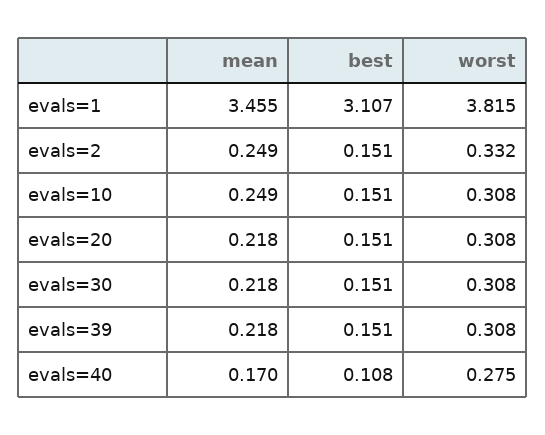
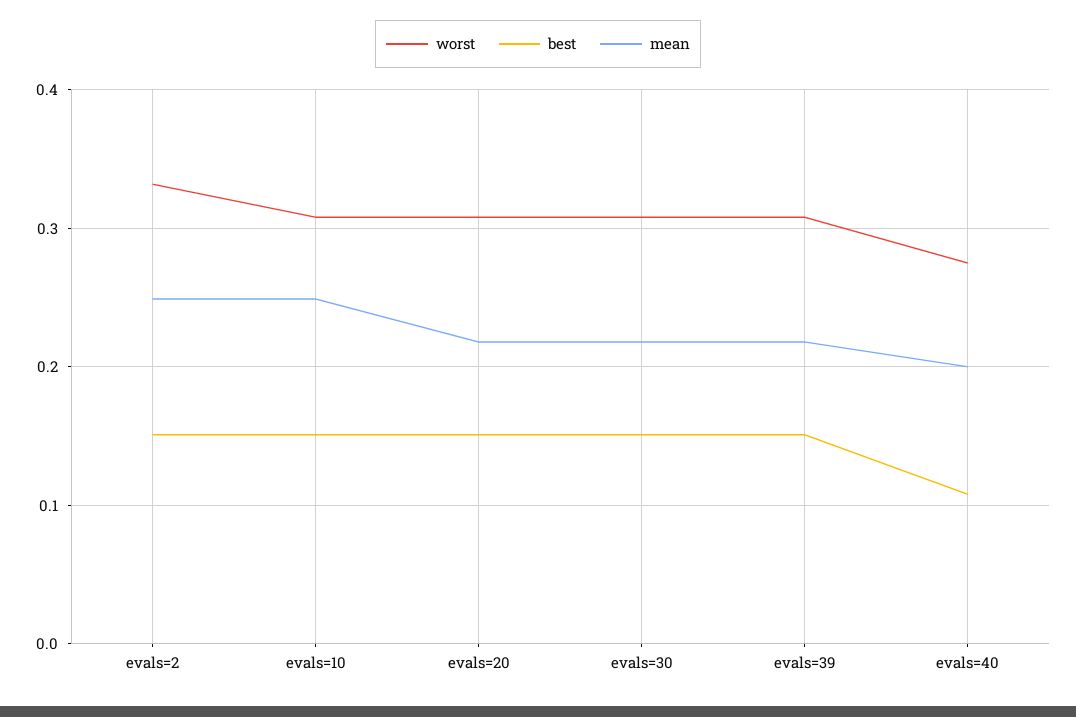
  {
    "mean": {
-     "evals=1": 3.455,
      "evals=2": 0.249,
      "evals=10": 0.249,
      "evals=20": 0.218,
      "evals=30": 0.218,
      "evals=39": 0.218,
-     "evals=40": 0.17
+     "evals=40": 0.2
    },
    "best": {
-     "evals=1": 3.107,
      "evals=2": 0.151,
      "evals=10": 0.151,
      "evals=20": 0.151,
      "evals=30": 0.151,
      "evals=39": 0.151,
      "evals=40": 0.108
    },
    "worst": {
-     "evals=1": 3.815,
      "evals=2": 0.332,
      "evals=10": 0.308,
      "evals=20": 0.308,
      "evals=30": 0.308,
      "evals=39": 0.308,
      "evals=40": 0.275
    }
  }

